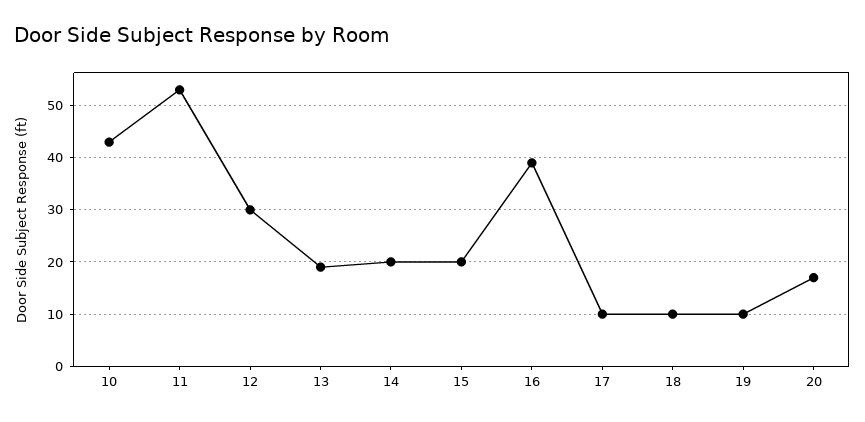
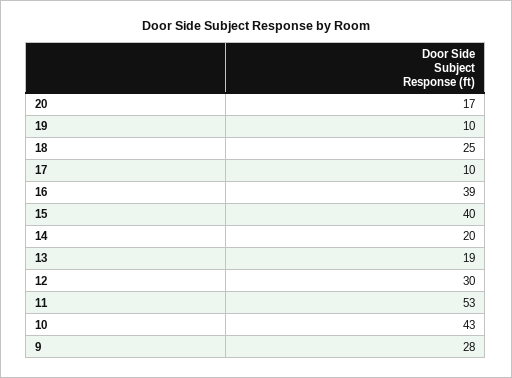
  {
    "10": 43,
    "11": 53,
    "12": 30,
    "13": 19,
    "14": 20,
-   "15": 20,
+   "15": 40,
    "16": 39,
    "17": 10,
-   "18": 10,
+   "18": 25,
    "19": 10,
-   "20": 17
+   "20": 17,
+   "9": 28
  }

